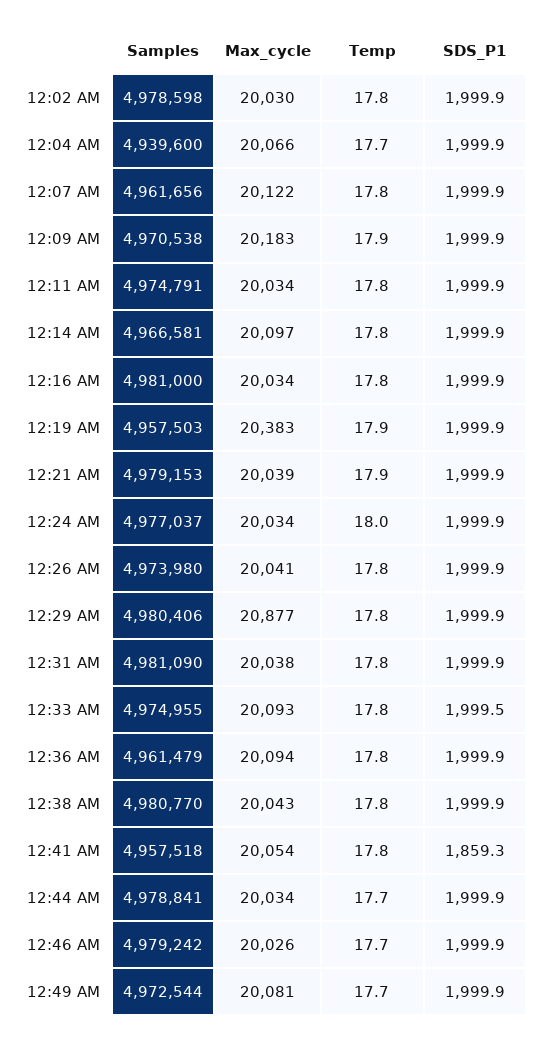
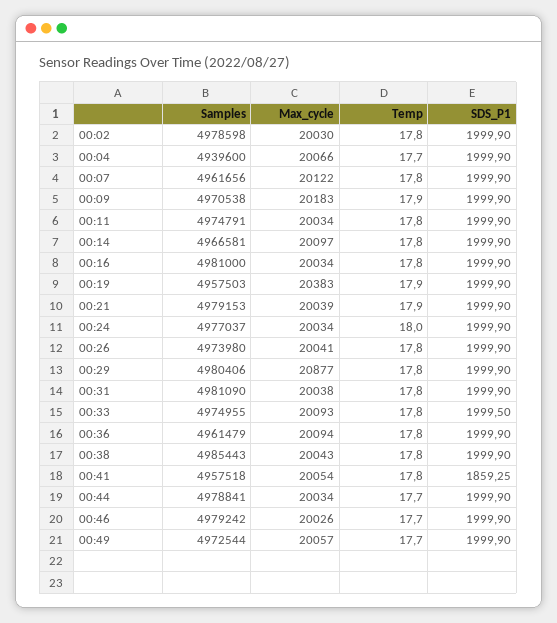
  {
    "Samples": {
      "12:02 AM": 4978598,
      "12:04 AM": 4939600,
      "12:07 AM": 4961656,
      "12:09 AM": 4970538,
      "12:11 AM": 4974791,
      "12:14 AM": 4966581,
      "12:16 AM": 4981000,
      "12:19 AM": 4957503,
      "12:21 AM": 4979153,
      "12:24 AM": 4977037,
      "12:26 AM": 4973980,
      "12:29 AM": 4980406,
      "12:31 AM": 4981090,
      "12:33 AM": 4974955,
      "12:36 AM": 4961479,
-     "12:38 AM": 4980770,
+     "12:38 AM": 4985443,
      "12:41 AM": 4957518,
      "12:44 AM": 4978841,
      "12:46 AM": 4979242,
      "12:49 AM": 4972544
    },
    "Max_cycle": {
      "12:02 AM": 20030,
      "12:04 AM": 20066,
      "12:07 AM": 20122,
      "12:09 AM": 20183,
      "12:11 AM": 20034,
      "12:14 AM": 20097,
      "12:16 AM": 20034,
      "12:19 AM": 20383,
      "12:21 AM": 20039,
      "12:24 AM": 20034,
      "12:26 AM": 20041,
      "12:29 AM": 20877,
      "12:31 AM": 20038,
      "12:33 AM": 20093,
      "12:36 AM": 20094,
      "12:38 AM": 20043,
      "12:41 AM": 20054,
      "12:44 AM": 20034,
      "12:46 AM": 20026,
-     "12:49 AM": 20081
+     "12:49 AM": 20057
    },
    "Temp": {
      "12:02 AM": 17.8,
      "12:04 AM": 17.7,
      "12:07 AM": 17.8,
      "12:09 AM": 17.9,
      "12:11 AM": 17.8,
      "12:14 AM": 17.8,
      "12:16 AM": 17.8,
      "12:19 AM": 17.9,
      "12:21 AM": 17.9,
      "12:24 AM": 18,
      "12:26 AM": 17.8,
      "12:29 AM": 17.8,
      "12:31 AM": 17.8,
      "12:33 AM": 17.8,
      "12:36 AM": 17.8,
      "12:38 AM": 17.8,
      "12:41 AM": 17.8,
      "12:44 AM": 17.7,
      "12:46 AM": 17.7,
      "12:49 AM": 17.7
    },
    "SDS_P1": {
      "12:02 AM": 1999.9,
      "12:04 AM": 1999.9,
      "12:07 AM": 1999.9,
      "12:09 AM": 1999.9,
      "12:11 AM": 1999.9,
      "12:14 AM": 1999.9,
      "12:16 AM": 1999.9,
      "12:19 AM": 1999.9,
      "12:21 AM": 1999.9,
      "12:24 AM": 1999.9,
      "12:26 AM": 1999.9,
      "12:29 AM": 1999.9,
      "12:31 AM": 1999.9,
      "12:33 AM": 1999.5,
      "12:36 AM": 1999.9,
      "12:38 AM": 1999.9,
      "12:41 AM": 1859.25,
      "12:44 AM": 1999.9,
      "12:46 AM": 1999.9,
      "12:49 AM": 1999.9
    }
  }

